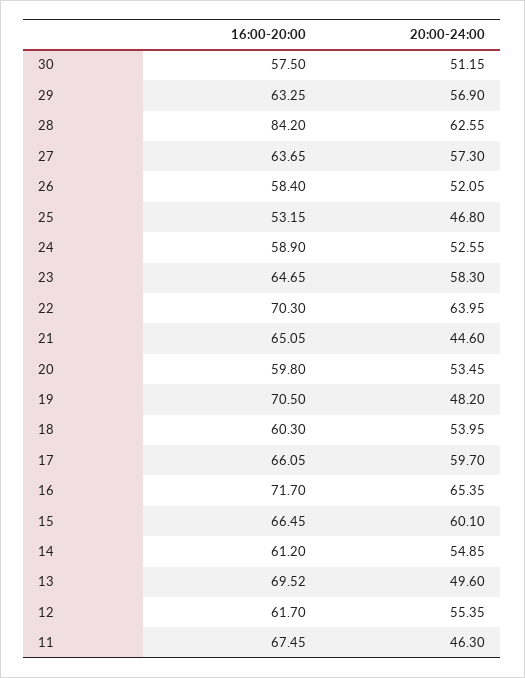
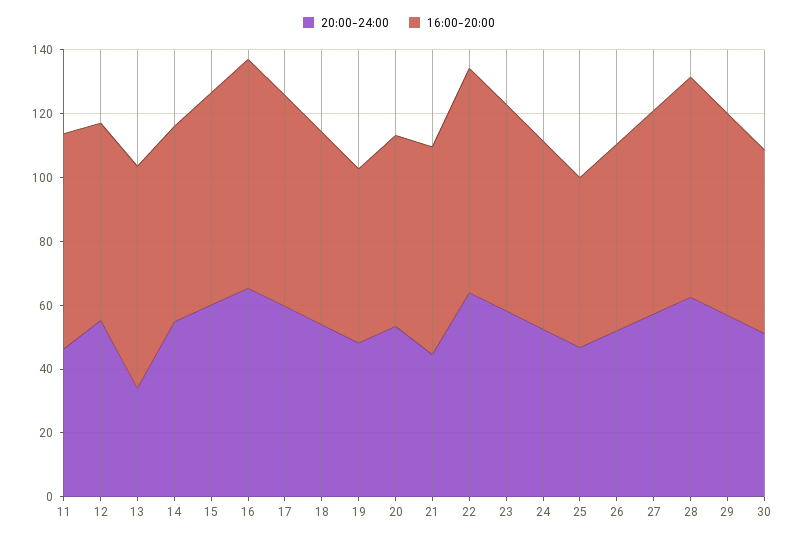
  {
    "16:00-20:00": {
      "30": 57.5,
      "29": 63.25,
-     "28": 84.2,
+     "28": 70,
      "27": 63.65,
      "26": 58.4,
      "25": 53.15,
      "24": 58.9,
      "23": 64.65,
      "22": 70.3,
      "21": 65.05,
      "20": 59.8,
-     "19": 70.5,
+     "19": 55,
      "18": 60.3,
      "17": 66.05,
      "16": 71.7,
      "15": 66.45,
      "14": 61.2,
      "13": 69.52,
      "12": 61.7,
      "11": 67.45
    },
    "20:00-24:00": {
      "30": 51.15,
      "29": 56.9,
      "28": 62.55,
      "27": 57.3,
      "26": 52.05,
      "25": 46.8,
      "24": 52.55,
      "23": 58.3,
      "22": 63.95,
      "21": 44.6,
      "20": 53.45,
      "19": 48.2,
      "18": 53.95,
      "17": 59.7,
      "16": 65.35,
      "15": 60.1,
      "14": 54.85,
-     "13": 49.6,
+     "13": 35,
      "12": 55.35,
      "11": 46.3
    }
  }

